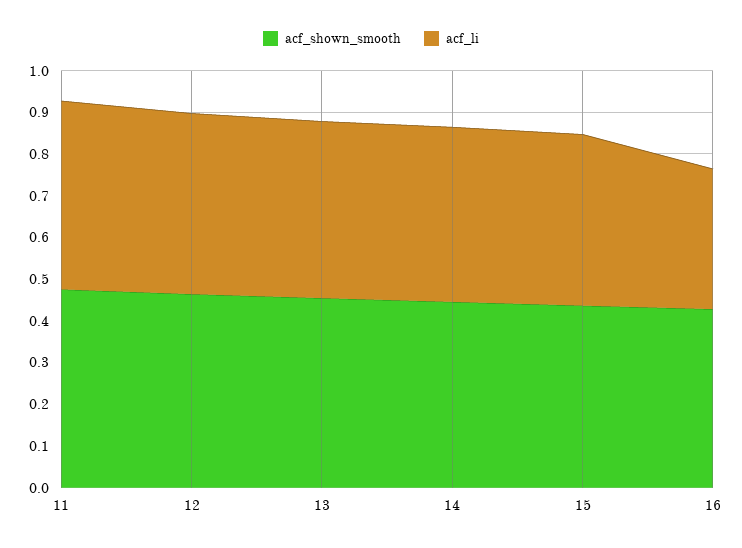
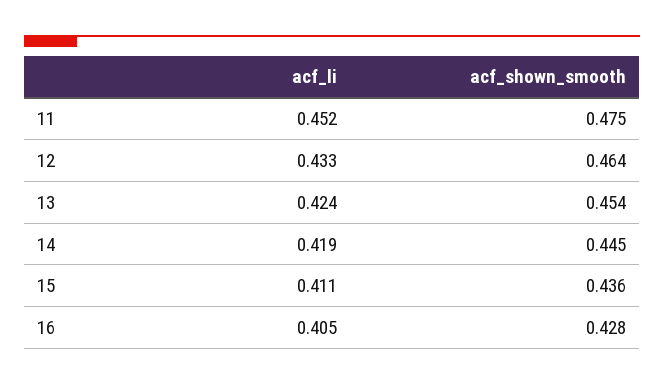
  {
    "acf_shown_smooth": {
      "11": 0.475,
      "12": 0.464,
      "13": 0.454,
      "14": 0.445,
      "15": 0.436,
      "16": 0.428
    },
    "acf_li": {
      "11": 0.452,
      "12": 0.433,
      "13": 0.424,
      "14": 0.419,
      "15": 0.411,
-     "16": 0.34
+     "16": 0.405
    }
  }

